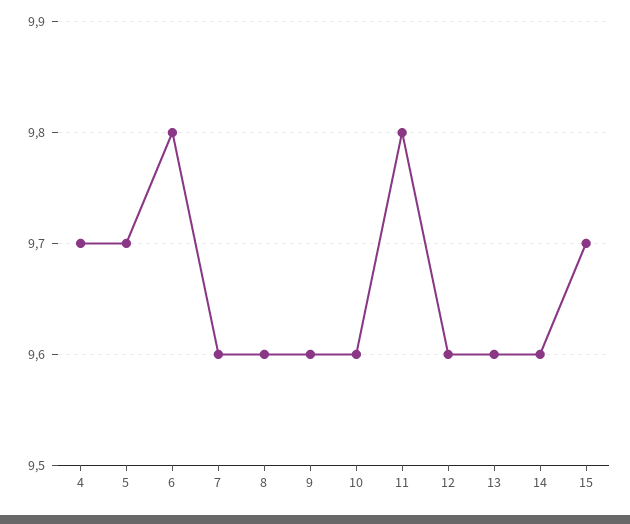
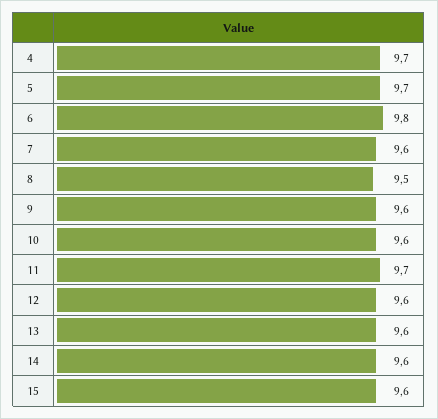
  {
    "4": 9.7,
    "5": 9.7,
    "6": 9.8,
    "7": 9.6,
-   "8": 9.6,
+   "8": 9.5,
    "9": 9.6,
    "10": 9.6,
-   "11": 9.8,
+   "11": 9.7,
    "12": 9.6,
    "13": 9.6,
    "14": 9.6,
-   "15": 9.7
+   "15": 9.6
  }

